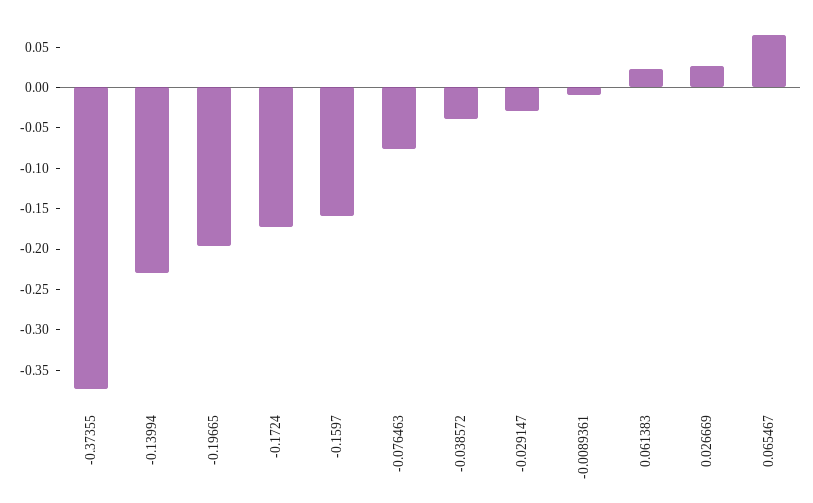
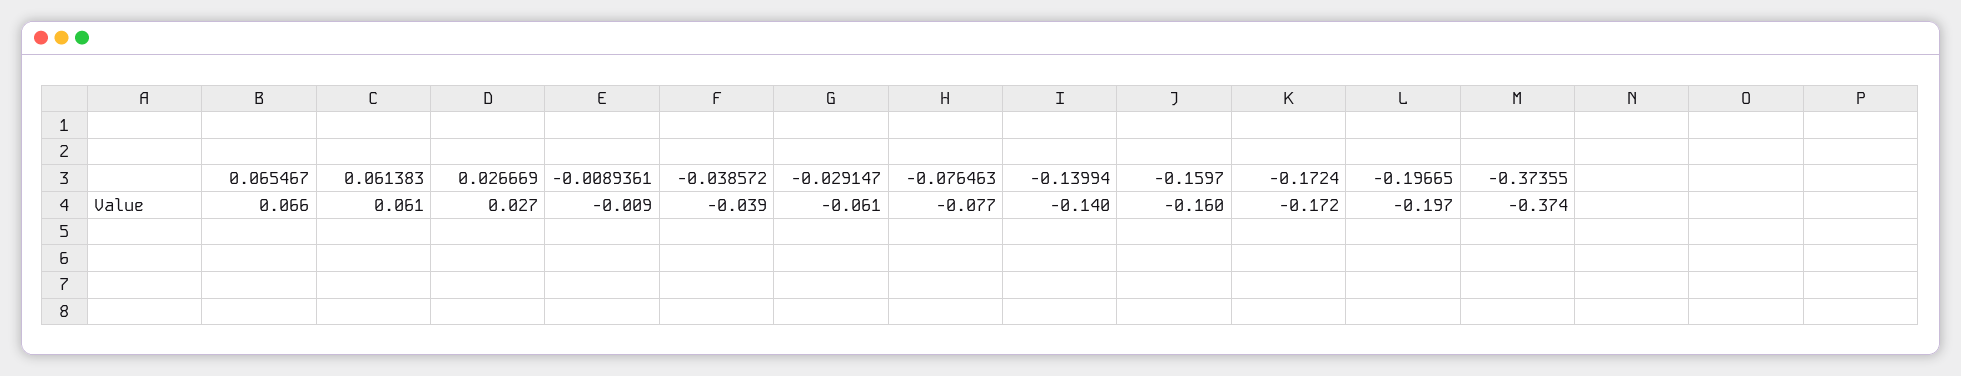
  {
    "-0.37355": -0.374,
-   "-0.13994": -0.23,
+   "-0.13994": -0.14,
    "-0.19665": -0.197,
    "-0.1724": -0.172,
    "-0.1597": -0.16,
    "-0.076463": -0.077,
    "-0.038572": -0.039,
-   "-0.029147": -0.03,
+   "-0.029147": -0.061,
    "-0.0089361": -0.009,
-   "0.061383": 0.02,
+   "0.061383": 0.061,
    "0.026669": 0.027,
    "0.065467": 0.066
  }

